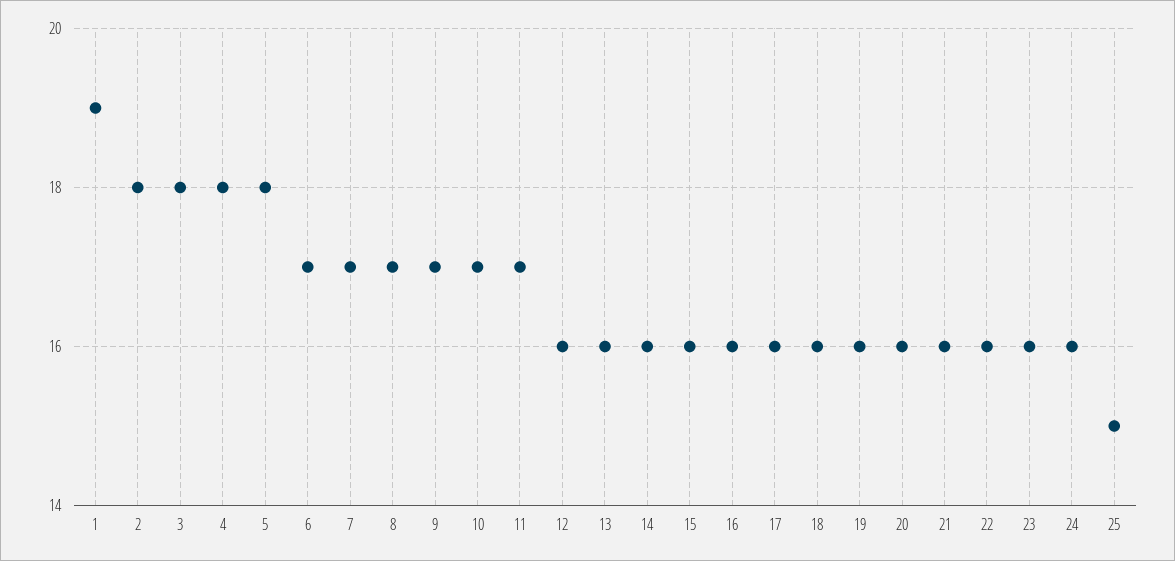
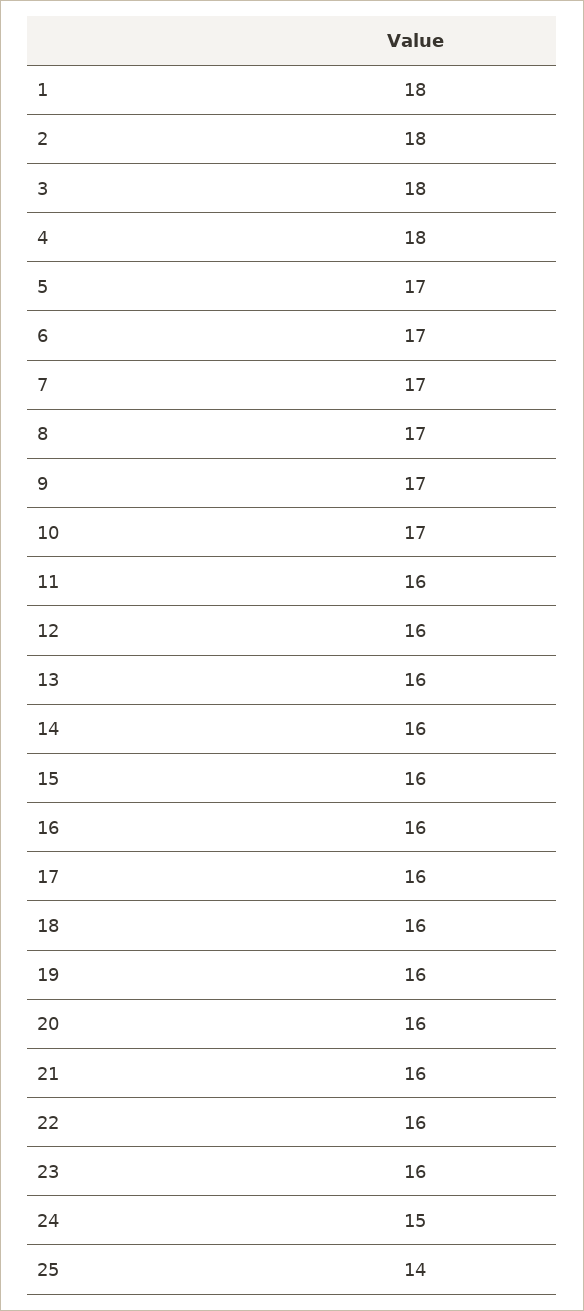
  {
-   "1": 19,
+   "1": 18,
    "2": 18,
    "3": 18,
    "4": 18,
-   "5": 18,
+   "5": 17,
    "6": 17,
    "7": 17,
    "8": 17,
    "9": 17,
    "10": 17,
-   "11": 17,
+   "11": 16,
    "12": 16,
    "13": 16,
    "14": 16,
    "15": 16,
    "16": 16,
    "17": 16,
    "18": 16,
    "19": 16,
    "20": 16,
    "21": 16,
    "22": 16,
    "23": 16,
-   "24": 16,
+   "24": 15,
-   "25": 15
+   "25": 14
  }

